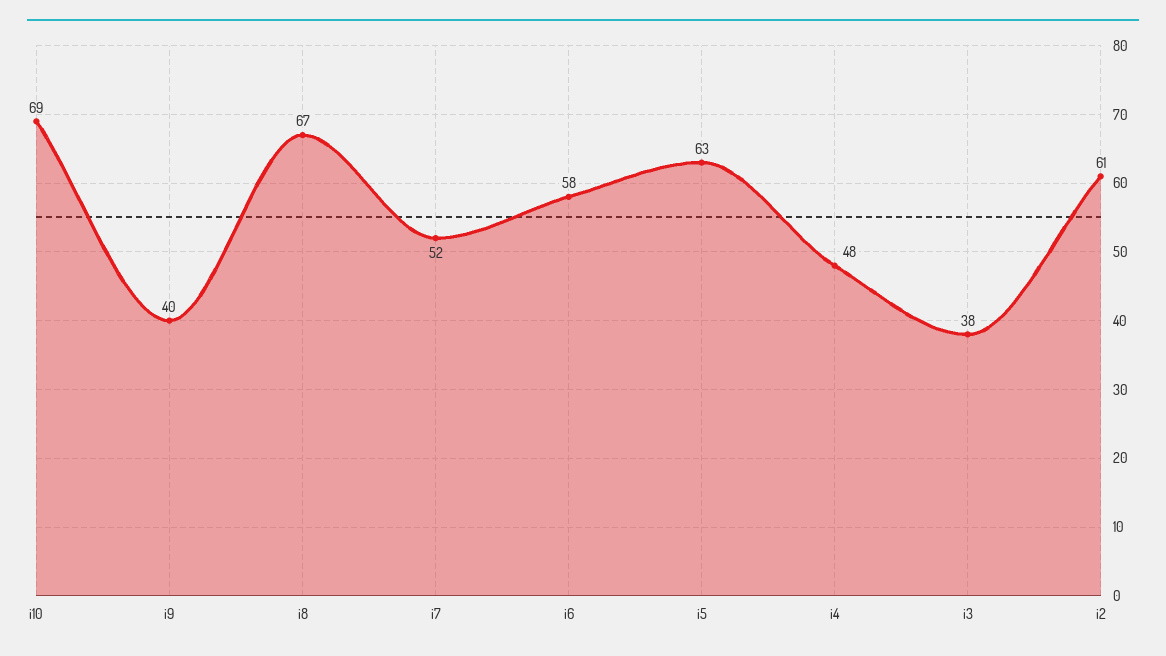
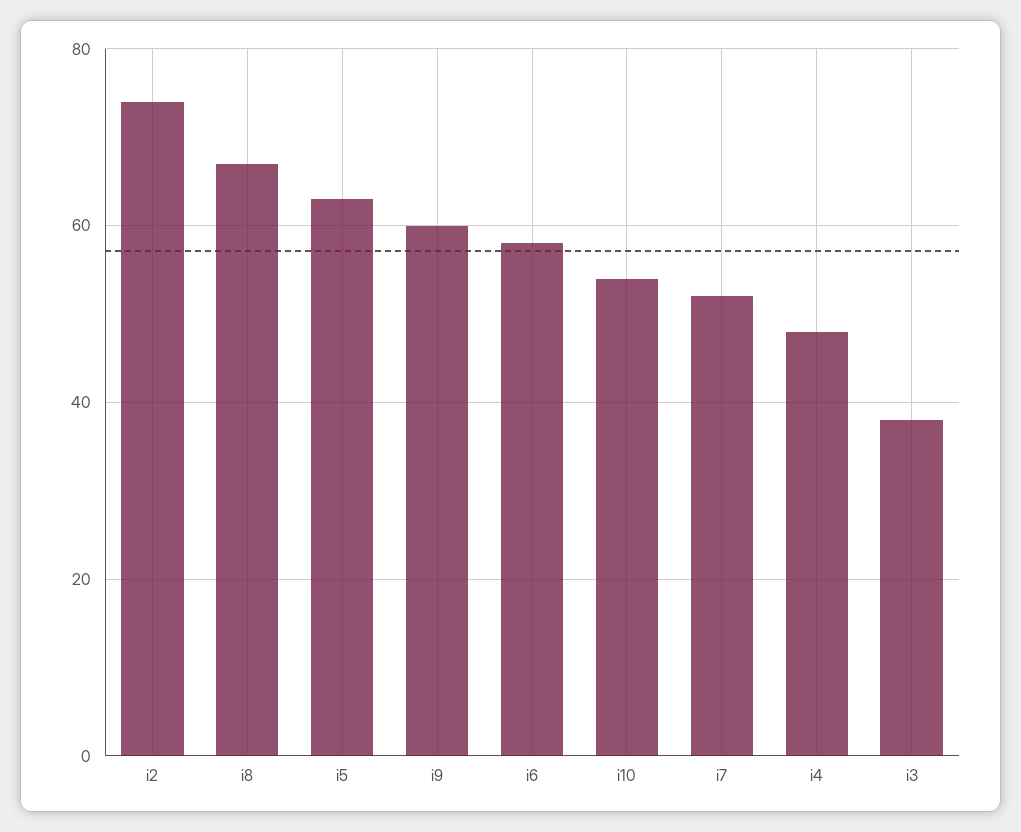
  {
-   "i10": 69,
+   "i10": 55,
-   "i9": 40,
+   "i9": 60,
    "i8": 67,
    "i7": 52,
    "i6": 58,
    "i5": 63,
    "i4": 48,
    "i3": 38,
-   "i2": 61
+   "i2": 75
  }

